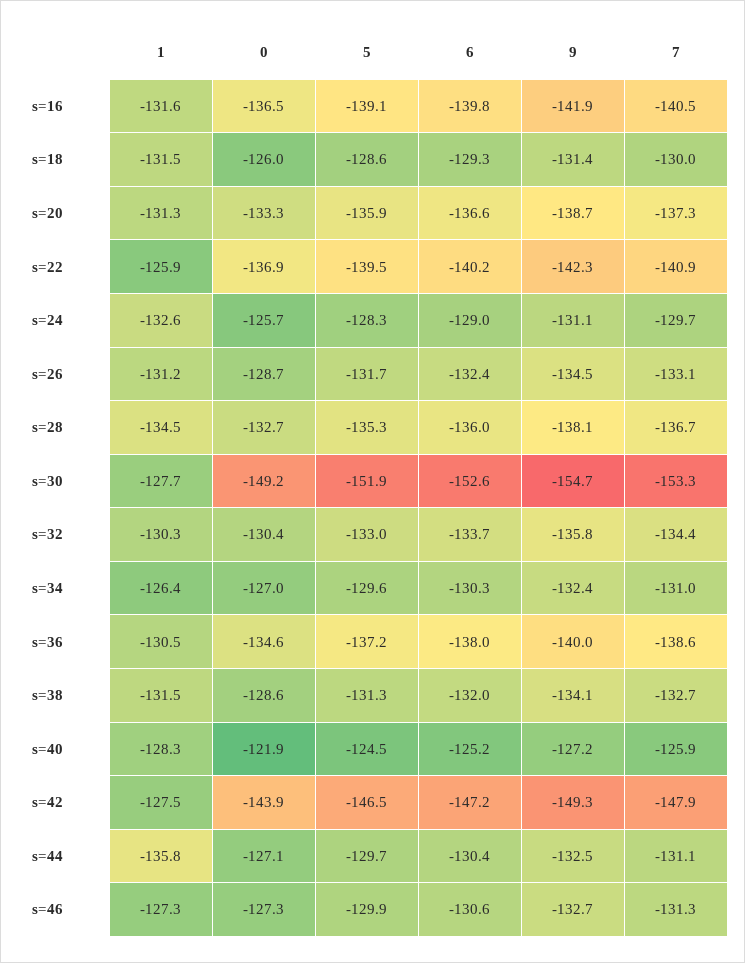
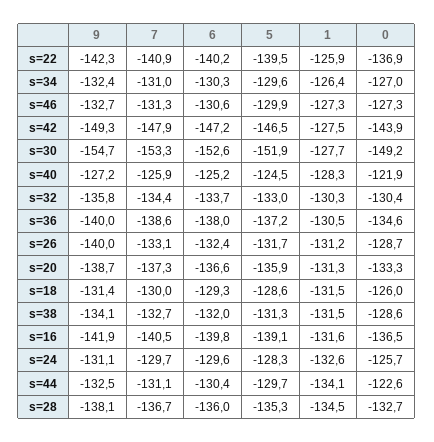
  {
    "1": {
      "s=16": -131.6,
      "s=18": -131.5,
      "s=20": -131.3,
      "s=22": -125.9,
      "s=24": -132.6,
      "s=26": -131.2,
      "s=28": -134.5,
      "s=30": -127.7,
      "s=32": -130.3,
      "s=34": -126.4,
      "s=36": -130.5,
      "s=38": -131.5,
      "s=40": -128.3,
      "s=42": -127.5,
-     "s=44": -135.8,
+     "s=44": -134.1,
      "s=46": -127.3
    },
    "0": {
      "s=16": -136.5,
      "s=18": -126,
      "s=20": -133.3,
      "s=22": -136.9,
      "s=24": -125.7,
      "s=26": -128.7,
      "s=28": -132.7,
      "s=30": -149.2,
      "s=32": -130.4,
      "s=34": -127,
      "s=36": -134.6,
      "s=38": -128.6,
      "s=40": -121.9,
      "s=42": -143.9,
-     "s=44": -127.1,
+     "s=44": -122.6,
      "s=46": -127.3
    },
    "5": {
      "s=16": -139.1,
      "s=18": -128.6,
      "s=20": -135.9,
      "s=22": -139.5,
      "s=24": -128.3,
      "s=26": -131.7,
      "s=28": -135.3,
      "s=30": -151.9,
      "s=32": -133,
      "s=34": -129.6,
      "s=36": -137.2,
      "s=38": -131.3,
      "s=40": -124.5,
      "s=42": -146.5,
      "s=44": -129.7,
      "s=46": -129.9
    },
    "6": {
      "s=16": -139.8,
      "s=18": -129.3,
      "s=20": -136.6,
      "s=22": -140.2,
-     "s=24": -129,
+     "s=24": -129.6,
      "s=26": -132.4,
      "s=28": -136,
      "s=30": -152.6,
      "s=32": -133.7,
      "s=34": -130.3,
      "s=36": -138,
      "s=38": -132,
      "s=40": -125.2,
      "s=42": -147.2,
      "s=44": -130.4,
      "s=46": -130.6
    },
    "9": {
      "s=16": -141.9,
      "s=18": -131.4,
      "s=20": -138.7,
      "s=22": -142.3,
      "s=24": -131.1,
-     "s=26": -134.5,
+     "s=26": -140,
      "s=28": -138.1,
      "s=30": -154.7,
      "s=32": -135.8,
      "s=34": -132.4,
      "s=36": -140,
      "s=38": -134.1,
      "s=40": -127.2,
      "s=42": -149.3,
      "s=44": -132.5,
      "s=46": -132.7
    },
    "7": {
      "s=16": -140.5,
      "s=18": -130,
      "s=20": -137.3,
      "s=22": -140.9,
      "s=24": -129.7,
      "s=26": -133.1,
      "s=28": -136.7,
      "s=30": -153.3,
      "s=32": -134.4,
      "s=34": -131,
      "s=36": -138.6,
      "s=38": -132.7,
      "s=40": -125.9,
      "s=42": -147.9,
      "s=44": -131.1,
      "s=46": -131.3
    }
  }

